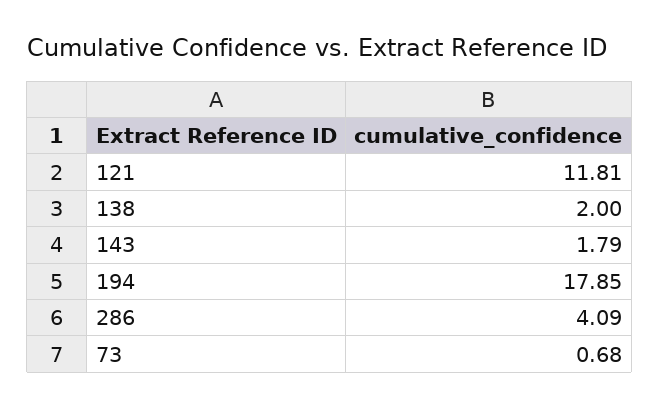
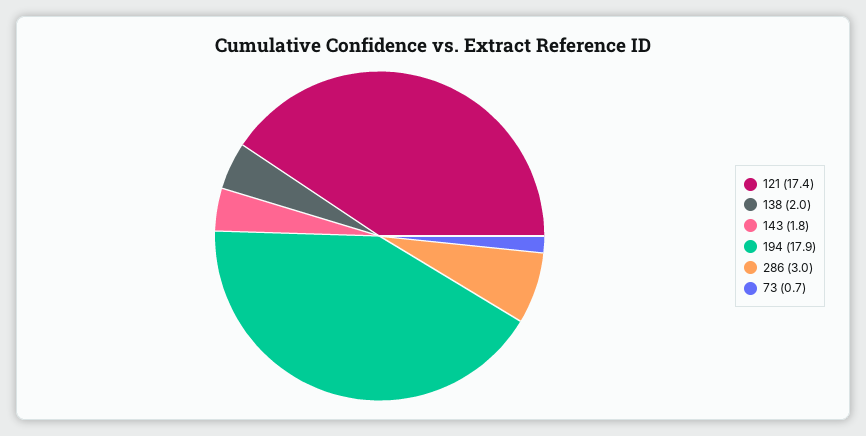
  {
-   "121": 11.81,
+   "121": 17.4,
    "138": 2,
    "143": 1.79,
    "194": 17.85,
-   "286": 4.09,
+   "286": 3,
    "73": 0.68
  }

